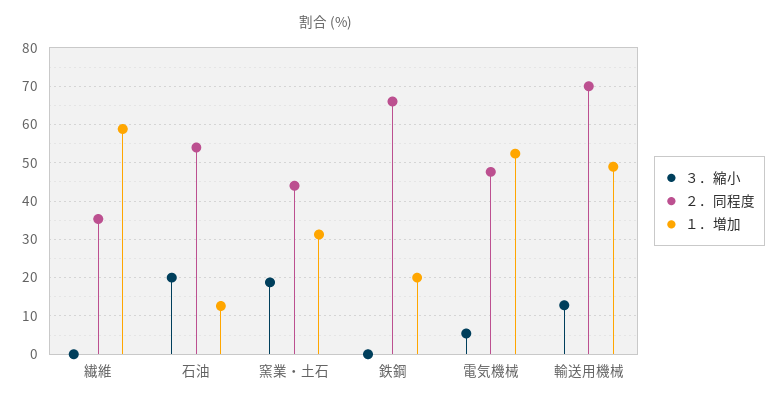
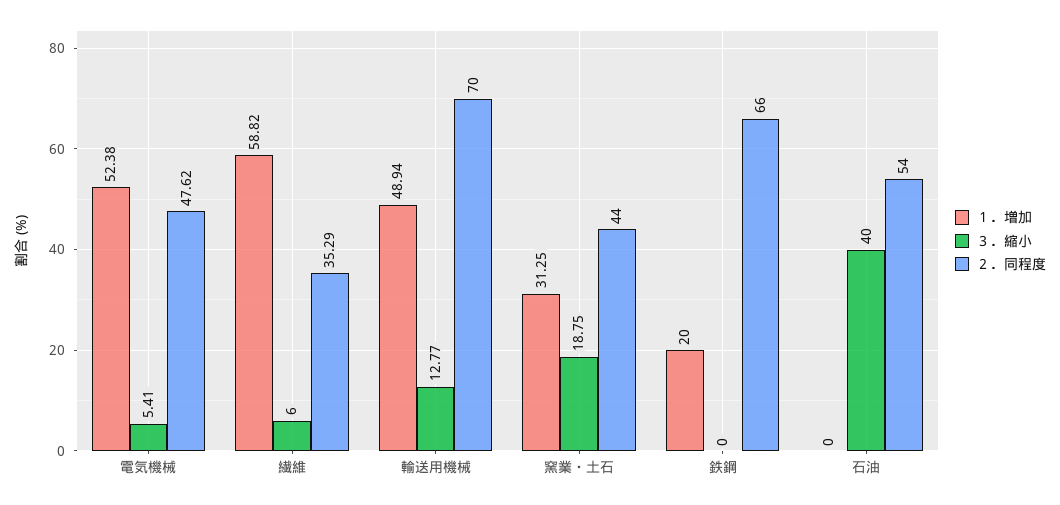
  {
    "３．縮小": {
-     "繊維": 0,
+     "繊維": 6,
-     "石油": 20,
+     "石油": 40,
      "窯業・土石": 18.75,
      "鉄鋼": 0,
      "電気機械": 5.41,
      "輸送用機械": 12.77
    },
    "２．同程度": {
      "繊維": 35.29,
      "石油": 54,
      "窯業・土石": 44,
      "鉄鋼": 66,
      "電気機械": 47.62,
      "輸送用機械": 70
    },
    "１．増加": {
      "繊維": 58.82,
-     "石油": 12,
+     "石油": 0,
      "窯業・土石": 31.25,
      "鉄鋼": 20,
      "電気機械": 52.38,
      "輸送用機械": 48.94
    }
  }

